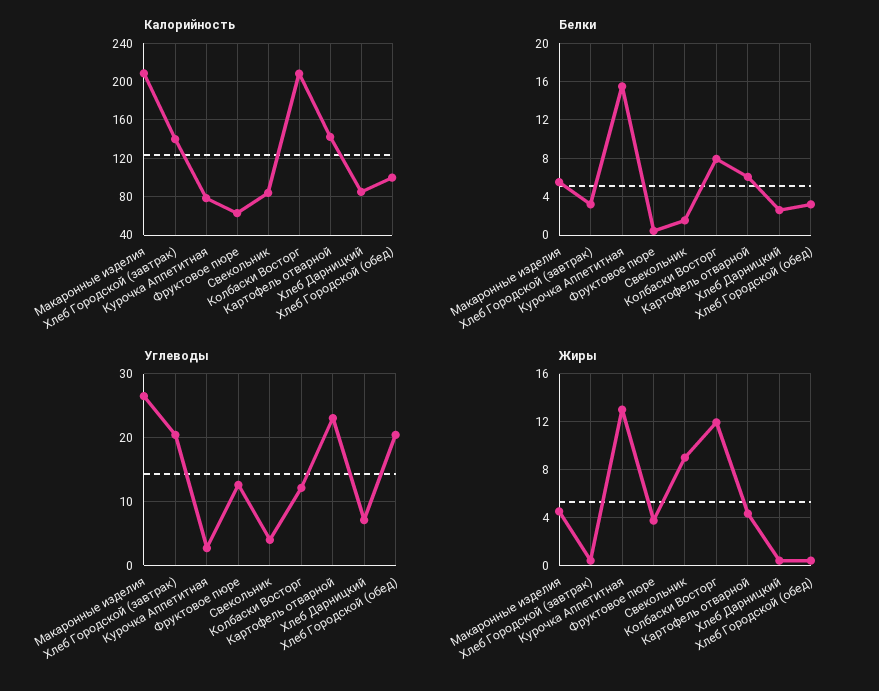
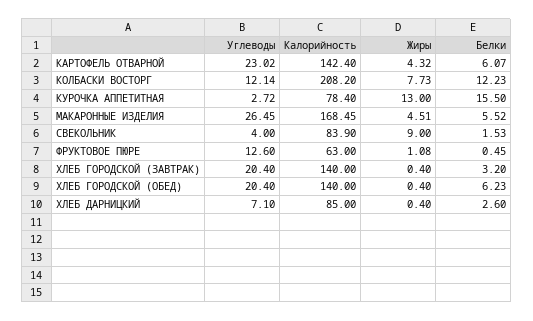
  {
    "Калорийность": {
-     "Макаронные изделия": 210,
+     "Макаронные изделия": 168.45,
      "Хлеб Городской (завтрак)": 140,
      "Курочка Аппетитная": 78.4,
      "Фруктовое пюре": 63,
      "Свекольник": 83.9,
      "Колбаски Восторг": 208.2,
      "Картофель отварной": 142.4,
      "Хлеб Дарницкий": 85,
-     "Хлеб Городской (обед)": 100
+     "Хлеб Городской (обед)": 140
    },
    "Белки": {
      "Макаронные изделия": 5.52,
      "Хлеб Городской (завтрак)": 3.2,
      "Курочка Аппетитная": 15.5,
      "Фруктовое пюре": 0.45,
      "Свекольник": 1.53,
-     "Колбаски Восторг": 8,
+     "Колбаски Восторг": 12.23,
      "Картофель отварной": 6.07,
      "Хлеб Дарницкий": 2.6,
-     "Хлеб Городской (обед)": 3
+     "Хлеб Городской (обед)": 6.23
    },
    "Углеводы": {
      "Макаронные изделия": 26.45,
      "Хлеб Городской (завтрак)": 20.4,
      "Курочка Аппетитная": 2.72,
      "Фруктовое пюре": 12.6,
      "Свекольник": 4,
      "Колбаски Восторг": 12.14,
      "Картофель отварной": 23.02,
      "Хлеб Дарницкий": 7.1,
      "Хлеб Городской (обед)": 20.4
    },
    "Жиры": {
      "Макаронные изделия": 4.51,
      "Хлеб Городской (завтрак)": 0.4,
      "Курочка Аппетитная": 13,
-     "Фруктовое пюре": 4,
+     "Фруктовое пюре": 1.08,
      "Свекольник": 9,
-     "Колбаски Восторг": 12,
+     "Колбаски Восторг": 7.73,
      "Картофель отварной": 4.32,
      "Хлеб Дарницкий": 0.4,
      "Хлеб Городской (обед)": 0.4
    }
  }

